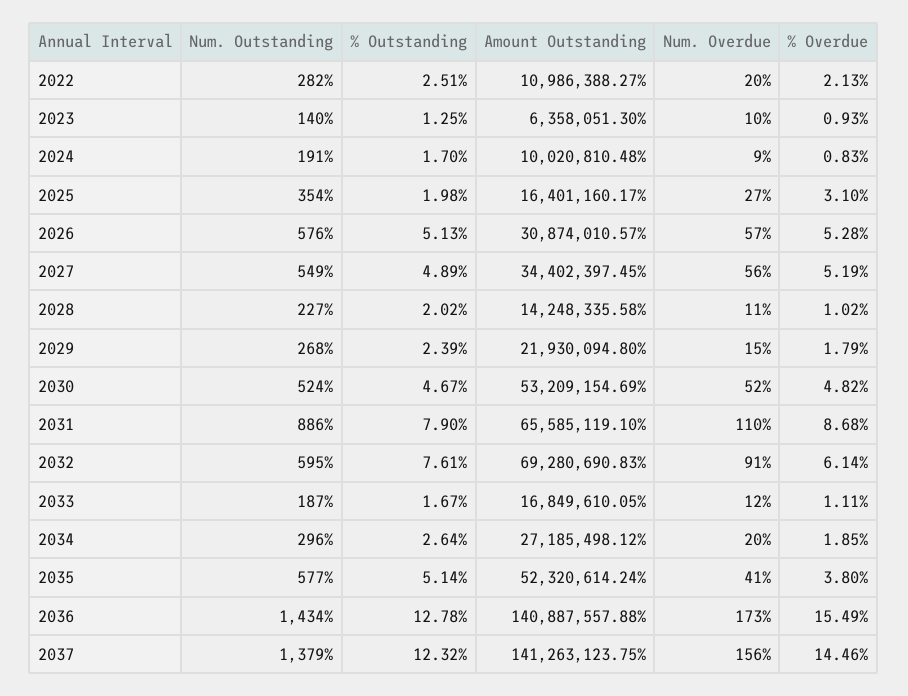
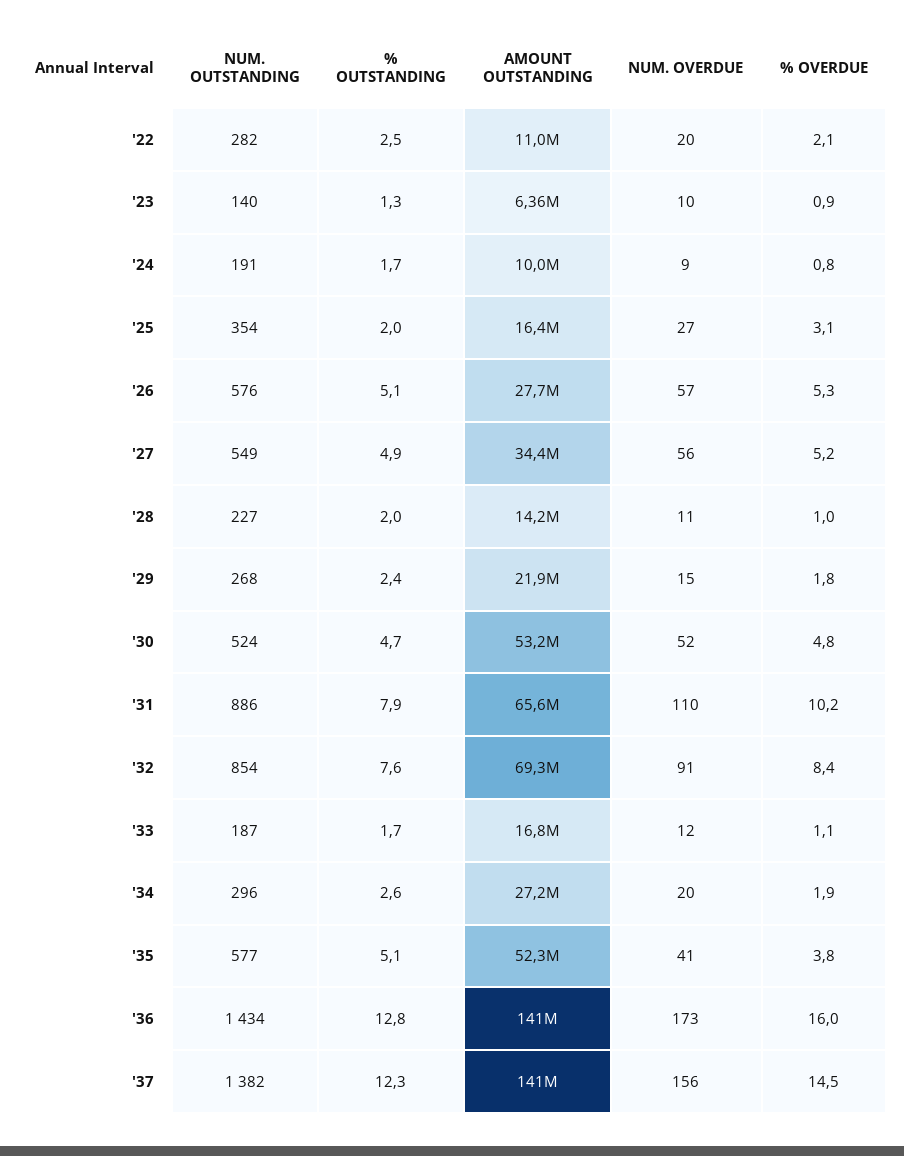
  {
    "Num. Outstanding": {
      "2022": 282,
      "2023": 140,
      "2024": 191,
      "2025": 354,
      "2026": 576,
      "2027": 549,
      "2028": 227,
      "2029": 268,
      "2030": 524,
      "2031": 886,
-     "2032": 595,
+     "2032": 854,
      "2033": 187,
      "2034": 296,
      "2035": 577,
      "2036": 1434,
-     "2037": 1379
+     "2037": 1382
    },
    "% Outstanding": {
      "2022": 2.51,
      "2023": 1.25,
      "2024": 1.7,
      "2025": 1.98,
      "2026": 5.13,
      "2027": 4.89,
      "2028": 2.02,
      "2029": 2.39,
      "2030": 4.67,
      "2031": 7.9,
      "2032": 7.61,
      "2033": 1.67,
      "2034": 2.64,
      "2035": 5.14,
      "2036": 12.78,
      "2037": 12.32
    },
    "Amount Outstanding": {
      "2022": 10986388.27,
      "2023": 6358051.3,
      "2024": 10020810.48,
      "2025": 16401160.17,
-     "2026": 30874010.57,
+     "2026": 27700000,
      "2027": 34402397.45,
      "2028": 14248335.58,
      "2029": 21930094.8,
      "2030": 53209154.69,
      "2031": 65585119.1,
      "2032": 69280690.83,
      "2033": 16849610.05,
      "2034": 27185498.12,
      "2035": 52320614.24,
      "2036": 140887557.88,
      "2037": 141263123.75
    },
    "Num. Overdue": {
      "2022": 20,
      "2023": 10,
      "2024": 9,
      "2025": 27,
      "2026": 57,
      "2027": 56,
      "2028": 11,
      "2029": 15,
      "2030": 52,
      "2031": 110,
      "2032": 91,
      "2033": 12,
      "2034": 20,
      "2035": 41,
      "2036": 173,
      "2037": 156
    },
    "% Overdue": {
      "2022": 2.13,
      "2023": 0.93,
      "2024": 0.83,
      "2025": 3.1,
      "2026": 5.28,
      "2027": 5.19,
      "2028": 1.02,
      "2029": 1.79,
      "2030": 4.82,
-     "2031": 8.68,
+     "2031": 10.2,
-     "2032": 6.14,
+     "2032": 8.4,
      "2033": 1.11,
      "2034": 1.85,
      "2035": 3.8,
-     "2036": 15.49,
+     "2036": 16,
      "2037": 14.46
    }
  }

